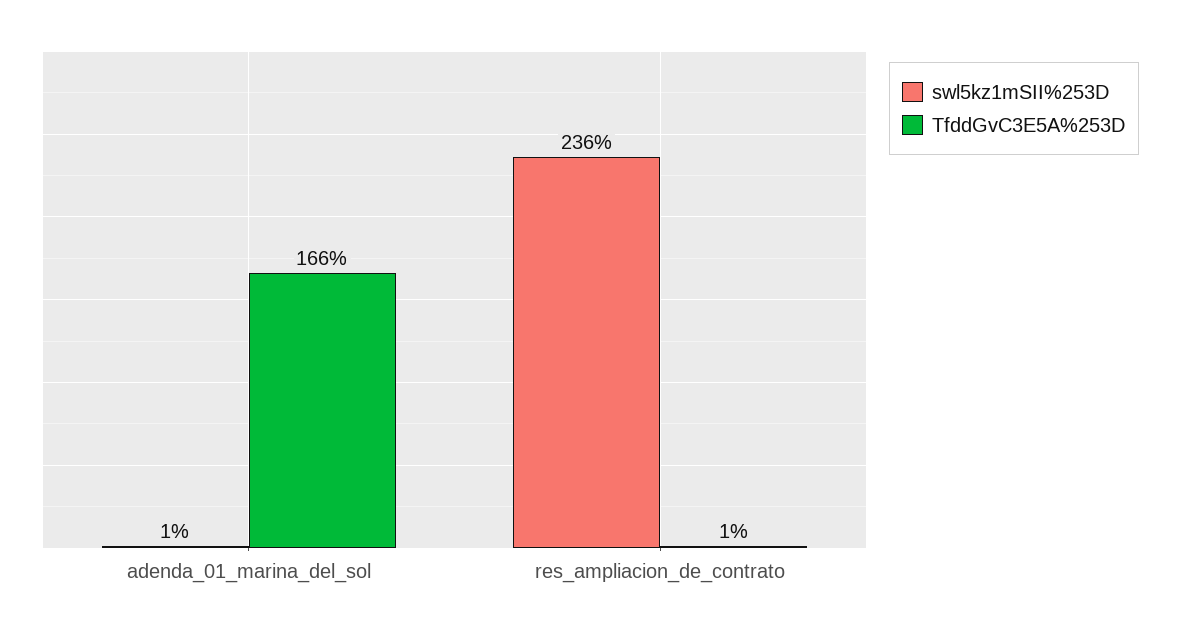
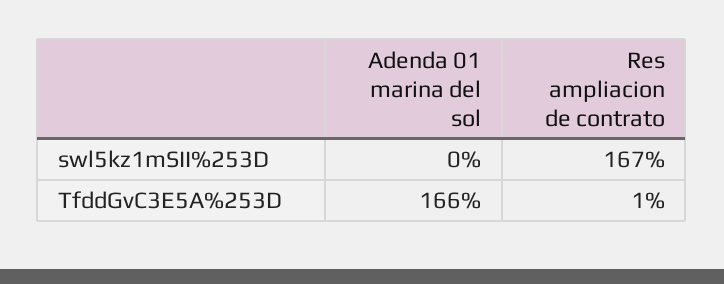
  {
    "swl5kz1mSII%253D": {
-     "adenda_01_marina_del_sol": 1,
+     "adenda_01_marina_del_sol": 0,
-     "res_ampliacion_de_contrato": 236
+     "res_ampliacion_de_contrato": 167
    },
    "TfddGvC3E5A%253D": {
      "adenda_01_marina_del_sol": 166,
      "res_ampliacion_de_contrato": 1
    }
  }

